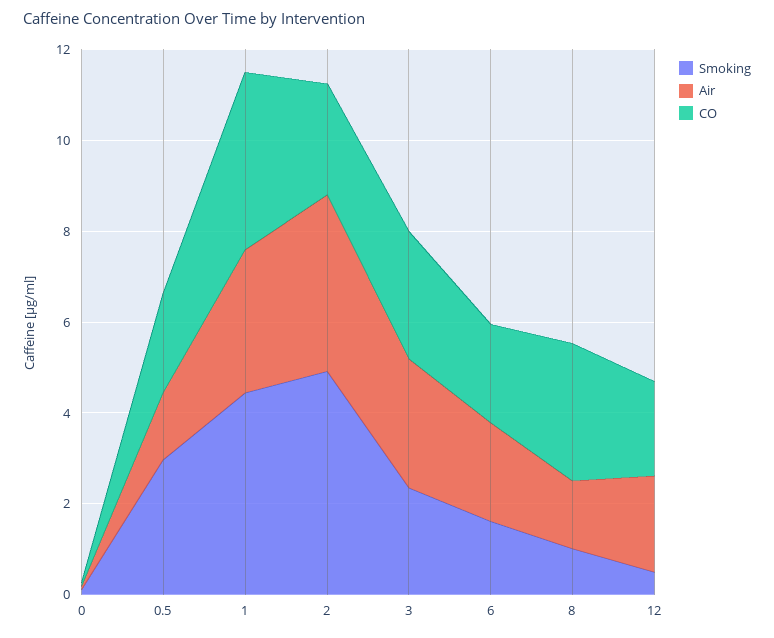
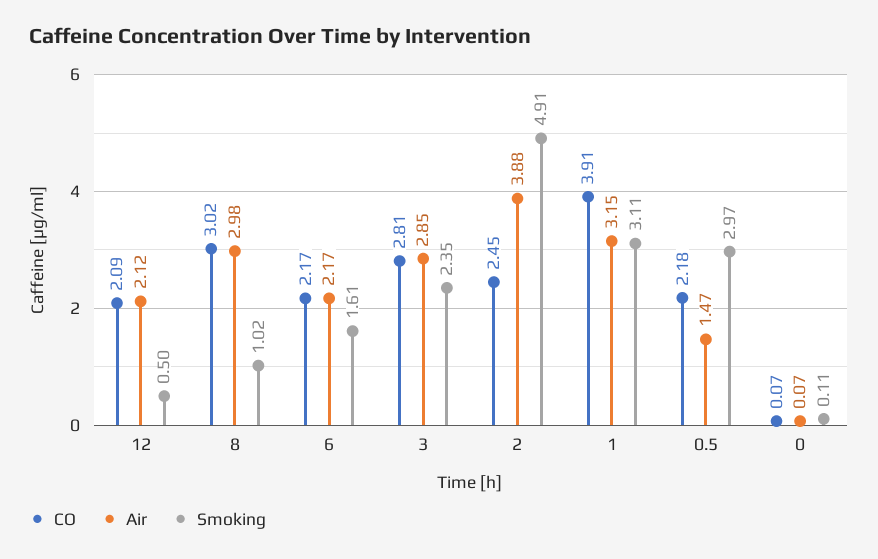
  {
    "Smoking": {
      "0": 0.11,
      "0.5": 2.97,
-     "1": 4.5,
+     "1": 3.11,
      "2": 4.91,
      "3": 2.35,
      "6": 1.61,
      "8": 1.02,
      "12": 0.5
    },
    "Air": {
      "0": 0.07,
      "0.5": 1.47,
      "1": 3.15,
      "2": 3.88,
      "3": 2.85,
      "6": 2.17,
-     "8": 1.5,
+     "8": 2.98,
      "12": 2.12
    },
    "CO": {
      "0": 0.07,
      "0.5": 2.18,
      "1": 3.91,
      "2": 2.45,
      "3": 2.81,
      "6": 2.17,
      "8": 3.02,
      "12": 2.09
    }
  }

